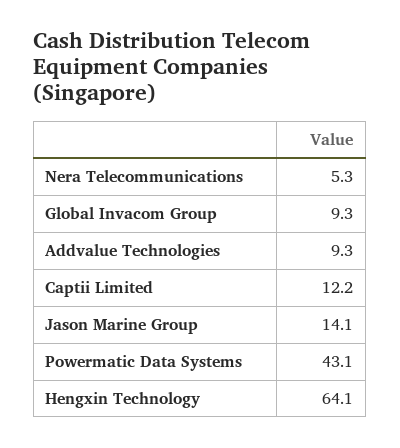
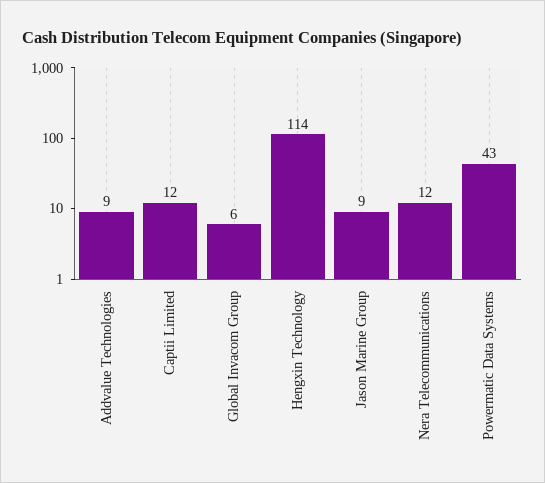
  {
-   "Nera Telecommunications": 5.3,
+   "Nera Telecommunications": 12,
-   "Global Invacom Group": 9.3,
+   "Global Invacom Group": 6,
    "Addvalue Technologies": 9.3,
    "Captii Limited": 12.2,
-   "Jason Marine Group": 14.1,
+   "Jason Marine Group": 9,
    "Powermatic Data Systems": 43.1,
-   "Hengxin Technology": 64.1
+   "Hengxin Technology": 114
  }

